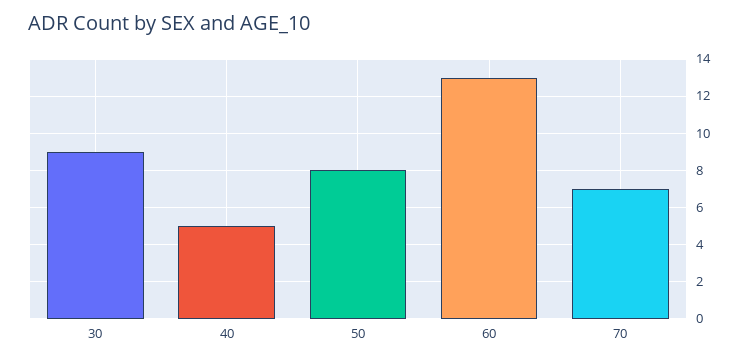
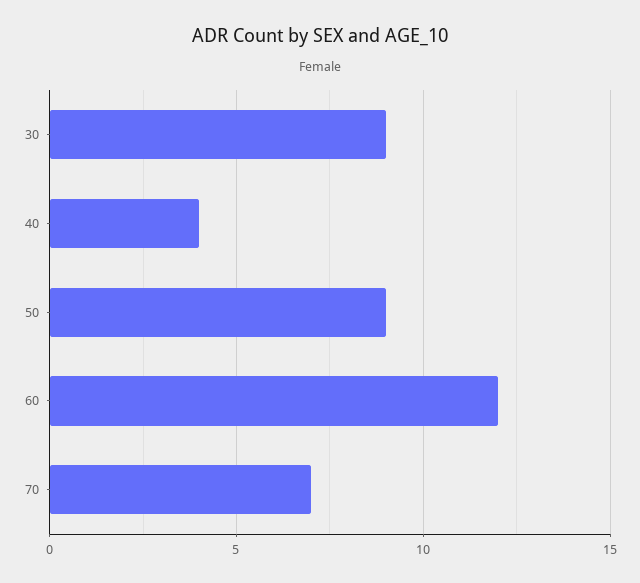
  {
    "30": 9,
-   "40": 5,
+   "40": 4,
-   "50": 8,
+   "50": 9,
-   "60": 13,
+   "60": 12,
    "70": 7
  }

